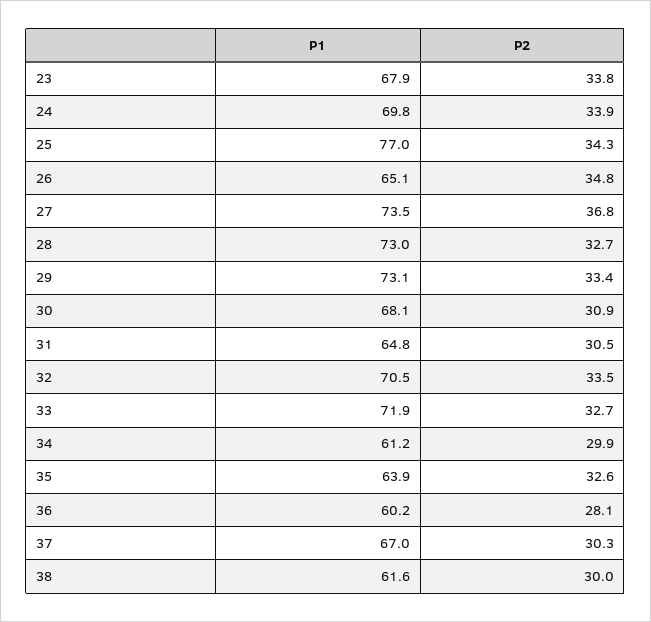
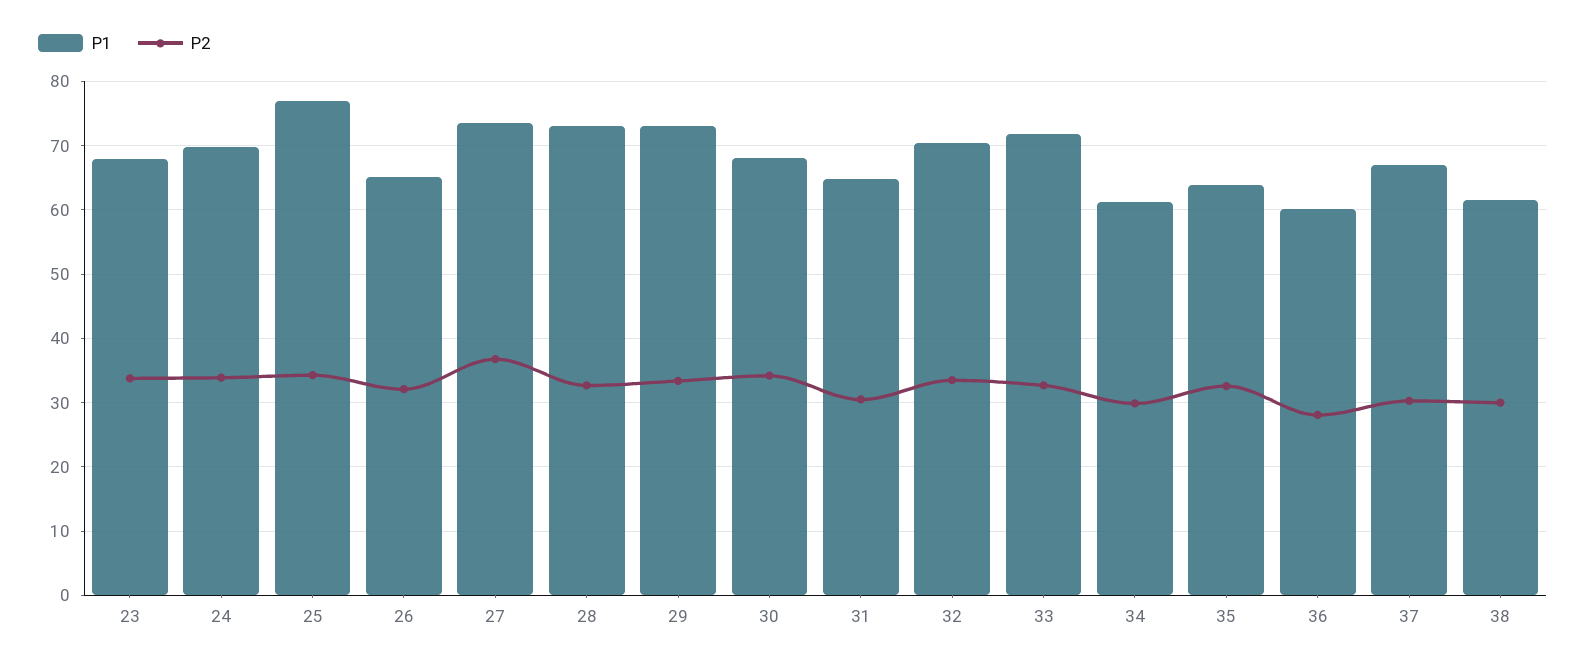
  {
    "P1": {
      "23": 67.9,
      "24": 69.8,
      "25": 77,
      "26": 65.1,
      "27": 73.5,
      "28": 73,
      "29": 73.1,
      "30": 68.1,
      "31": 64.8,
      "32": 70.5,
      "33": 71.9,
      "34": 61.2,
      "35": 63.9,
      "36": 60.2,
      "37": 67,
      "38": 61.6
    },
    "P2": {
      "23": 33.8,
      "24": 33.9,
      "25": 34.3,
-     "26": 34.8,
+     "26": 32,
      "27": 36.8,
      "28": 32.7,
      "29": 33.4,
-     "30": 30.9,
+     "30": 34,
      "31": 30.5,
      "32": 33.5,
      "33": 32.7,
      "34": 29.9,
      "35": 32.6,
      "36": 28.1,
      "37": 30.3,
      "38": 30
    }
  }

